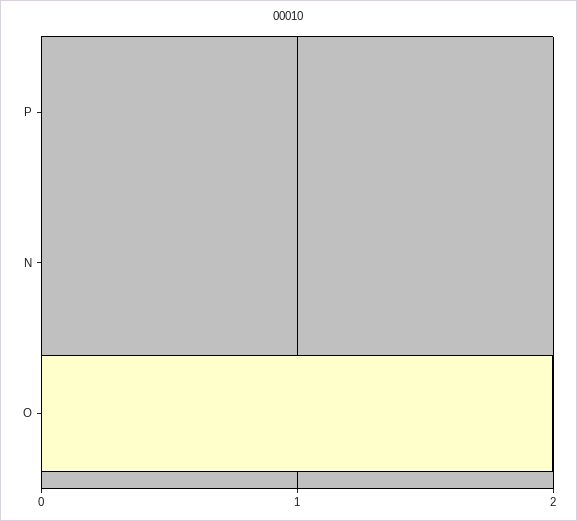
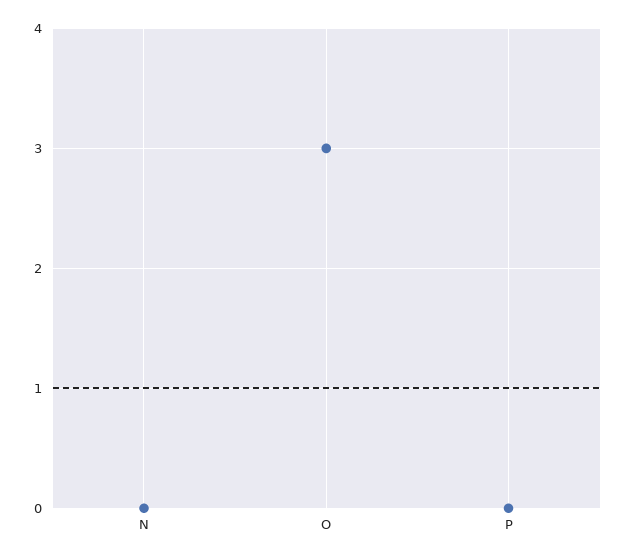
  {
    "P": 0,
    "N": 0,
-   "O": 2
+   "O": 3
  }

